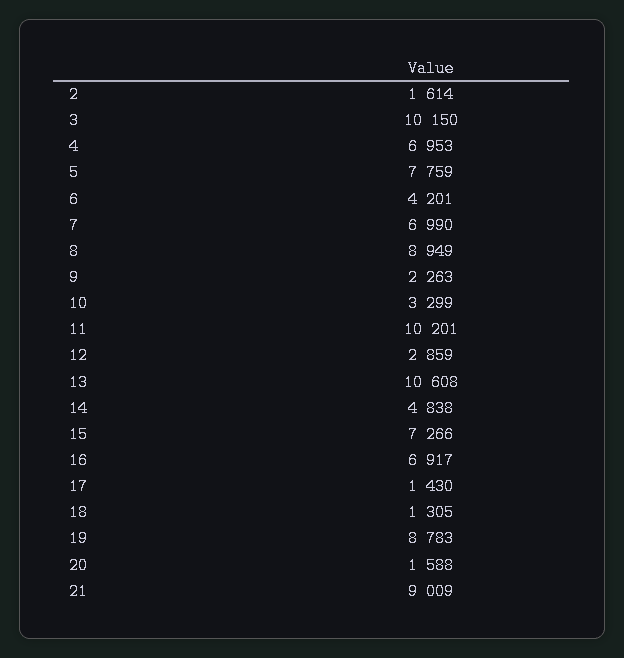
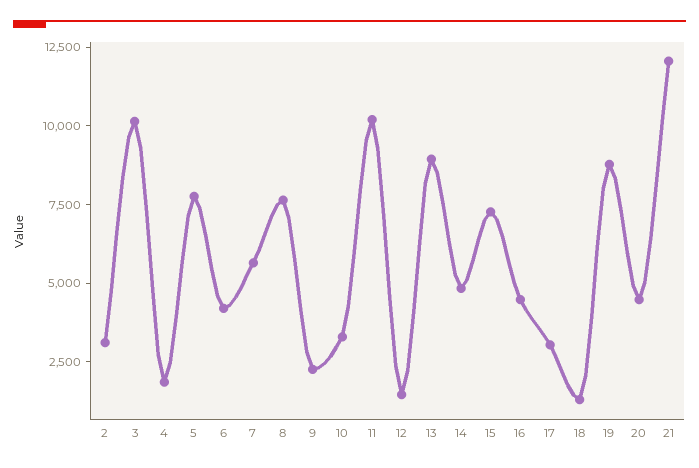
  {
-   "2": 1614,
+   "2": 3000,
    "3": 10150,
-   "4": 6953,
+   "4": 2000,
    "5": 7759,
    "6": 4201,
-   "7": 6990,
+   "7": 5500,
-   "8": 8949,
+   "8": 7500,
    "9": 2263,
    "10": 3299,
    "11": 10201,
-   "12": 2859,
+   "12": 1500,
-   "13": 10608,
+   "13": 9000,
    "14": 4838,
    "15": 7266,
-   "16": 6917,
+   "16": 4500,
-   "17": 1430,
+   "17": 3000,
    "18": 1305,
    "19": 8783,
-   "20": 1588,
+   "20": 4500,
-   "21": 9009
+   "21": 12000
  }

